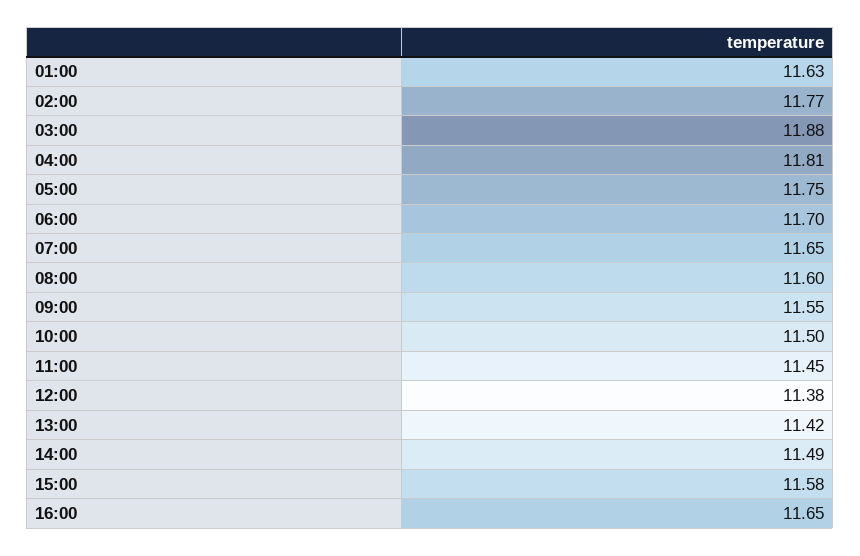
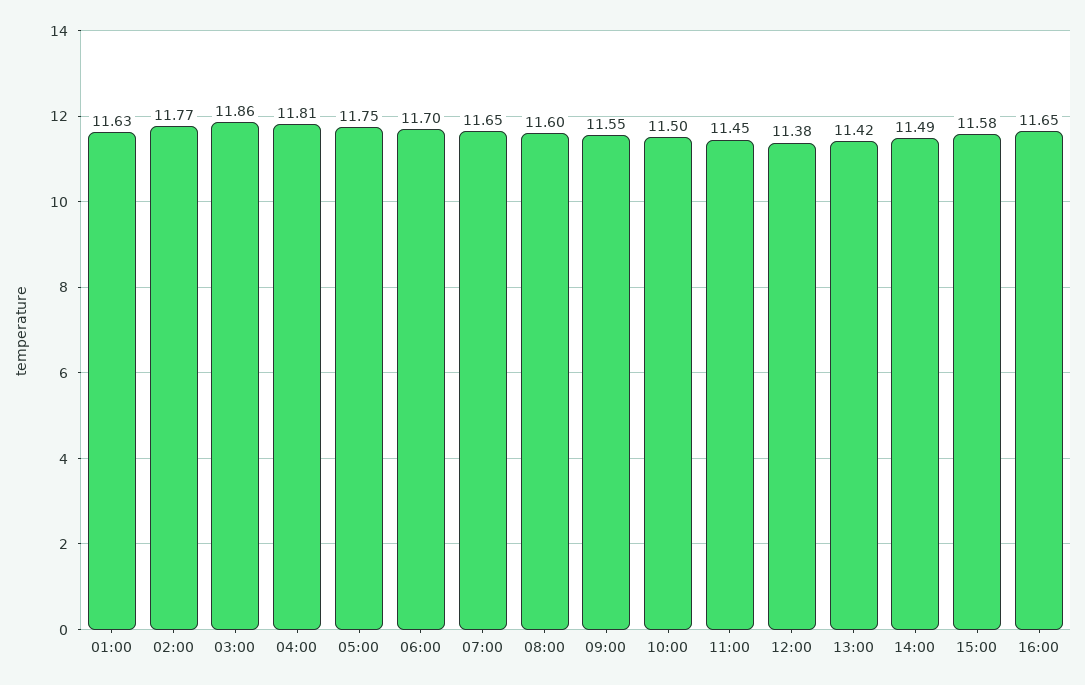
  {
    "01:00": 11.63,
    "02:00": 11.77,
-   "03:00": 11.88,
+   "03:00": 11.86,
    "04:00": 11.81,
    "05:00": 11.75,
    "06:00": 11.7,
    "07:00": 11.65,
    "08:00": 11.6,
    "09:00": 11.55,
    "10:00": 11.5,
    "11:00": 11.45,
    "12:00": 11.38,
    "13:00": 11.42,
    "14:00": 11.49,
    "15:00": 11.58,
    "16:00": 11.65
  }

